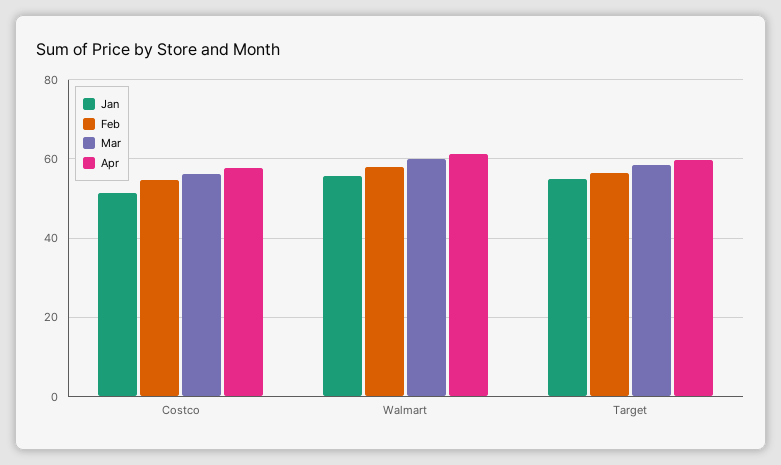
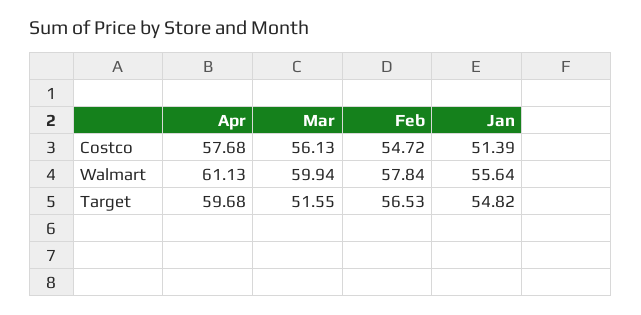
  {
    "Jan": {
      "Costco": 51.39,
      "Walmart": 55.64,
      "Target": 54.82
    },
    "Feb": {
      "Costco": 54.72,
      "Walmart": 57.84,
      "Target": 56.53
    },
    "Mar": {
      "Costco": 56.13,
      "Walmart": 59.94,
-     "Target": 58
+     "Target": 51.55
    },
    "Apr": {
      "Costco": 57.68,
      "Walmart": 61.13,
      "Target": 59.68
    }
  }

